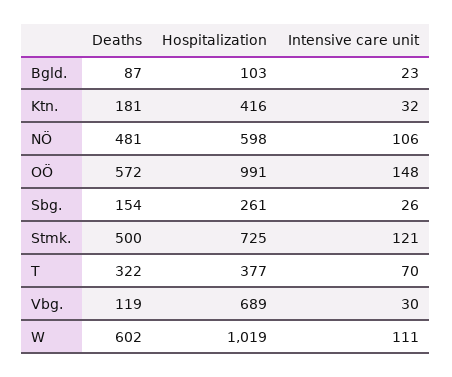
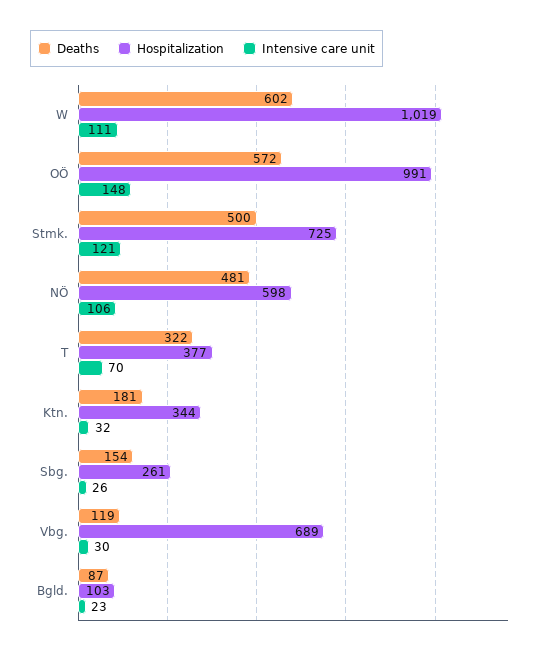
  {
    "Deaths": {
      "Bgld.": 87,
      "Ktn.": 181,
      "NÖ": 481,
      "OÖ": 572,
      "Sbg.": 154,
      "Stmk.": 500,
      "T": 322,
      "Vbg.": 119,
      "W": 602
    },
    "Hospitalization": {
      "Bgld.": 103,
-     "Ktn.": 416,
+     "Ktn.": 344,
      "NÖ": 598,
      "OÖ": 991,
      "Sbg.": 261,
      "Stmk.": 725,
      "T": 377,
      "Vbg.": 689,
      "W": 1019
    },
    "Intensive care unit": {
      "Bgld.": 23,
      "Ktn.": 32,
      "NÖ": 106,
      "OÖ": 148,
      "Sbg.": 26,
      "Stmk.": 121,
      "T": 70,
      "Vbg.": 30,
      "W": 111
    }
  }

